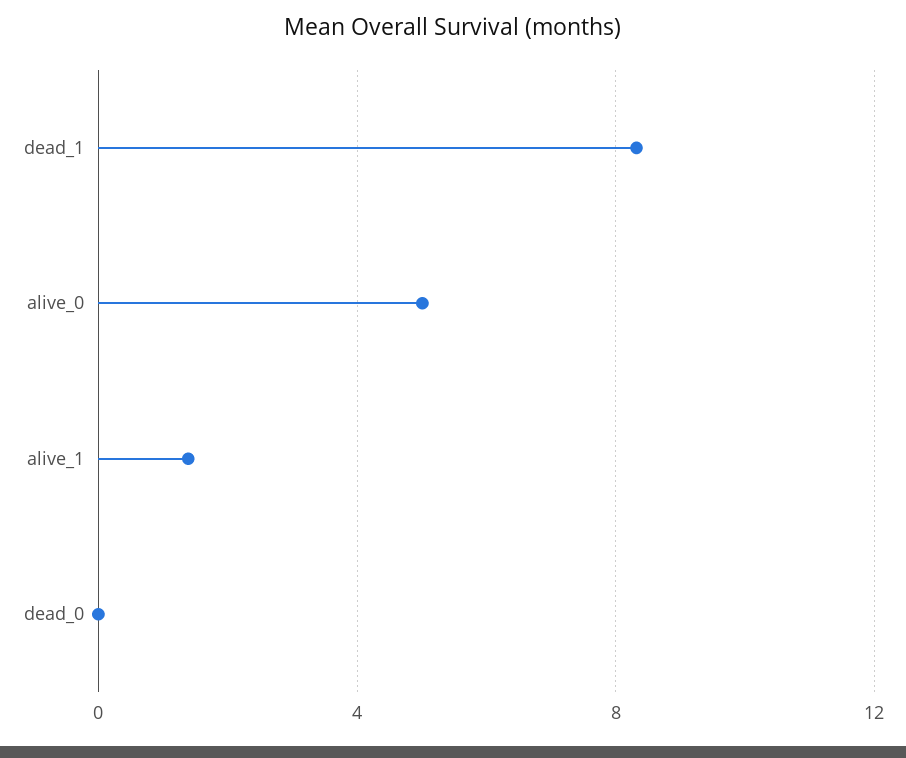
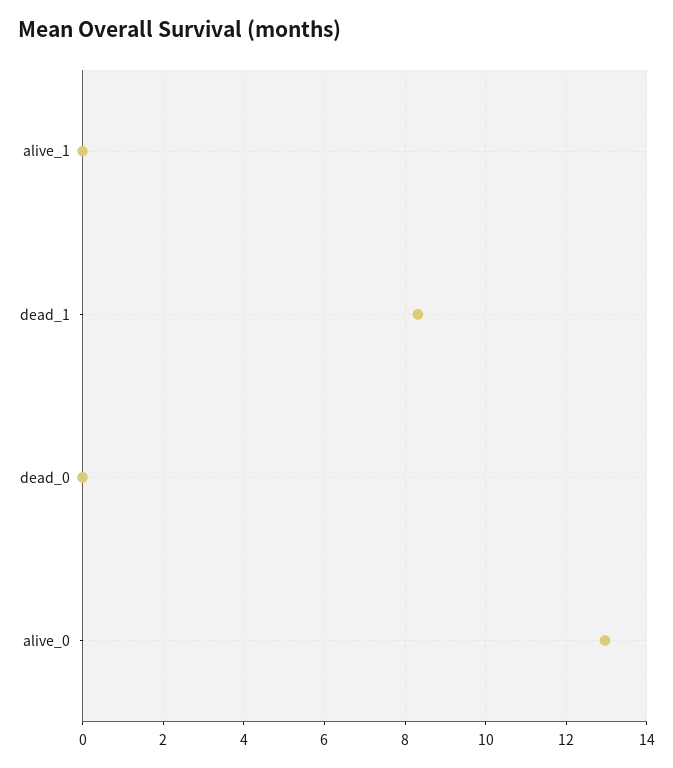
  {
    "dead_1": 8.4,
-   "alive_0": 5,
+   "alive_0": 13,
-   "alive_1": 1.5,
+   "alive_1": 0,
    "dead_0": 0
  }

